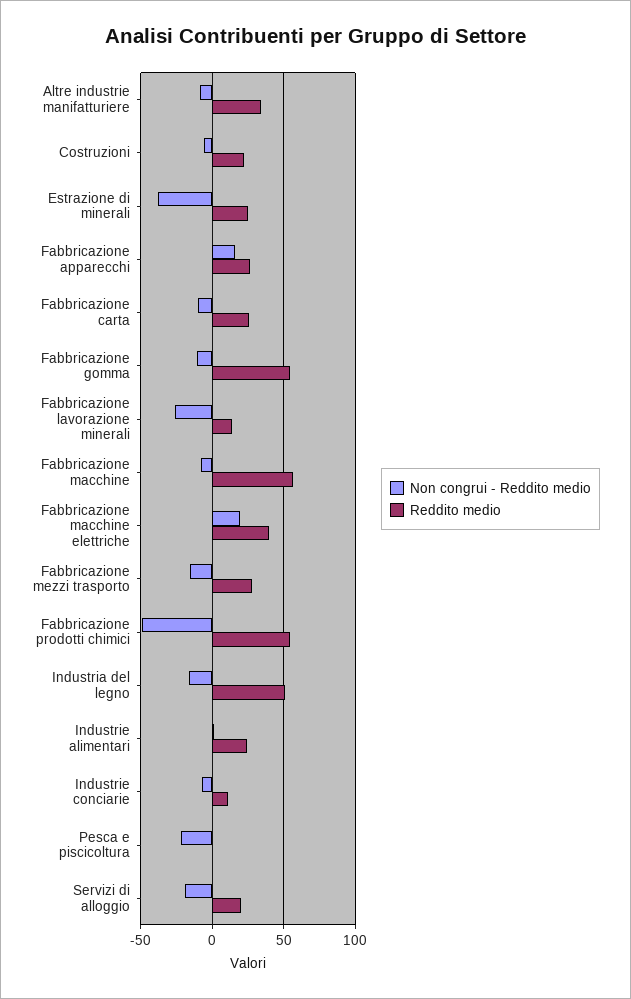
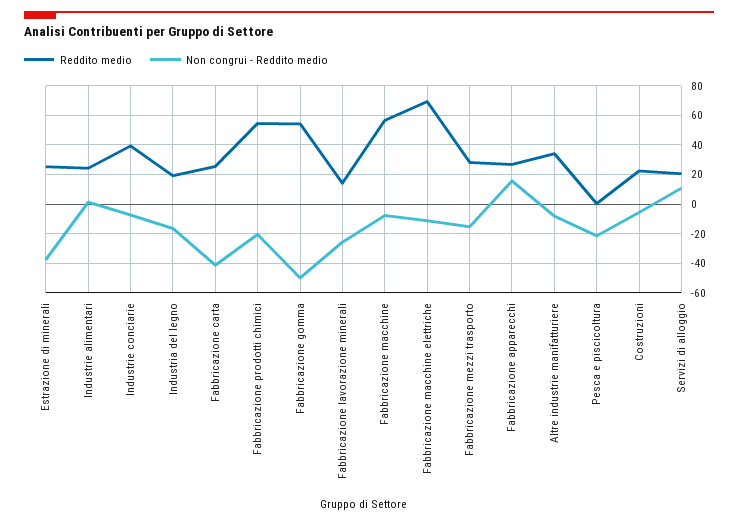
  {
    "Non congrui - Reddito medio": {
      "Altre industrie manifatturiere": -10,
      "Costruzioni": -5,
      "Estrazione di minerali": -40,
      "Fabbricazione apparecchi": 15,
-     "Fabbricazione carta": -10,
+     "Fabbricazione carta": -40,
-     "Fabbricazione gomma": -10,
+     "Fabbricazione gomma": -50,
      "Fabbricazione lavorazione minerali": -25,
      "Fabbricazione macchine": -10,
-     "Fabbricazione macchine elettriche": 20,
+     "Fabbricazione macchine elettriche": -10,
      "Fabbricazione mezzi trasporto": -15,
-     "Fabbricazione prodotti chimici": -50,
+     "Fabbricazione prodotti chimici": -20,
      "Industria del legno": -15,
      "Industrie alimentari": 0,
      "Industrie conciarie": -5,
      "Pesca e piscicoltura": -20,
-     "Servizi di alloggio": -20
+     "Servizi di alloggio": 10
    },
    "Reddito medio": {
      "Altre industrie manifatturiere": 35,
      "Costruzioni": 20,
      "Estrazione di minerali": 25,
      "Fabbricazione apparecchi": 25,
      "Fabbricazione carta": 25,
      "Fabbricazione gomma": 55,
      "Fabbricazione lavorazione minerali": 15,
      "Fabbricazione macchine": 55,
-     "Fabbricazione macchine elettriche": 40,
+     "Fabbricazione macchine elettriche": 70,
      "Fabbricazione mezzi trasporto": 30,
      "Fabbricazione prodotti chimici": 55,
-     "Industria del legno": 50,
+     "Industria del legno": 20,
      "Industrie alimentari": 25,
-     "Industrie conciarie": 10,
+     "Industrie conciarie": 40,
      "Pesca e piscicoltura": 0,
      "Servizi di alloggio": 20
    }
  }

